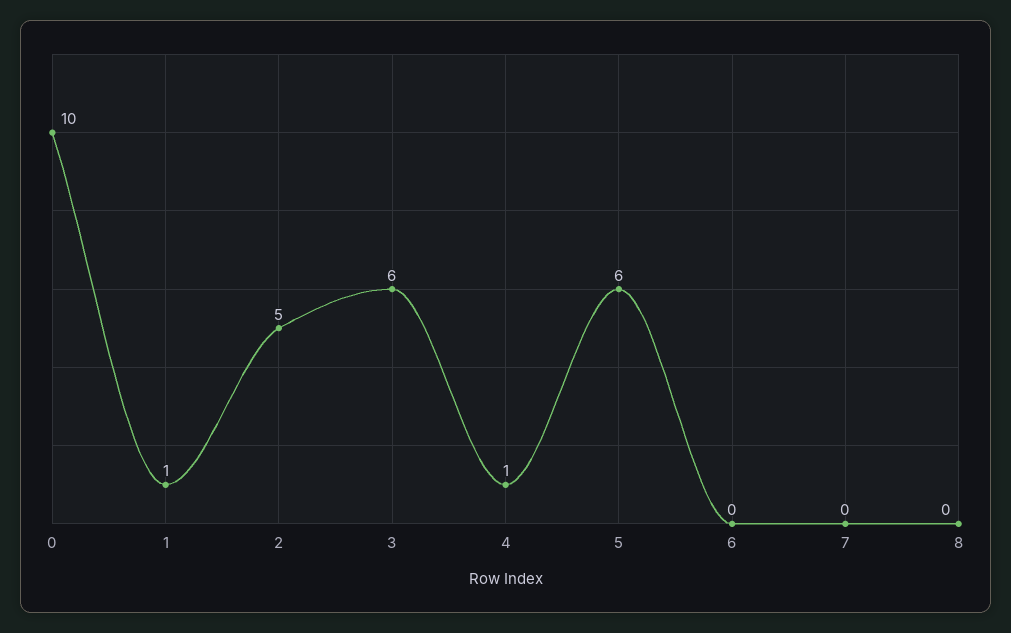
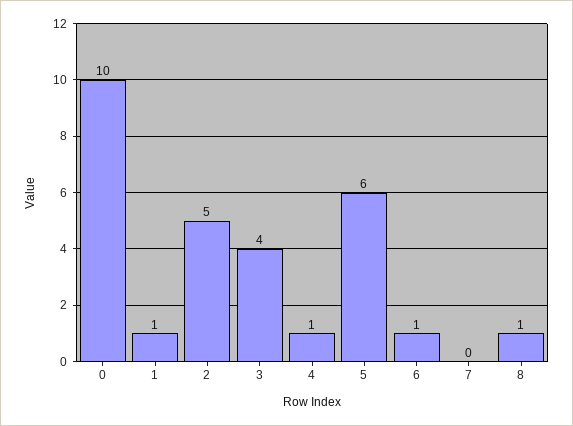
  {
    "0": 10,
    "1": 1,
    "2": 5,
-   "3": 6,
+   "3": 4,
    "4": 1,
    "5": 6,
-   "6": 0,
+   "6": 1,
    "7": 0,
-   "8": 0
+   "8": 1
  }

